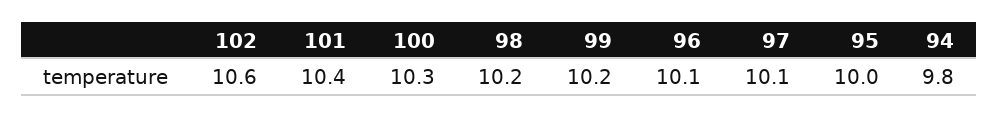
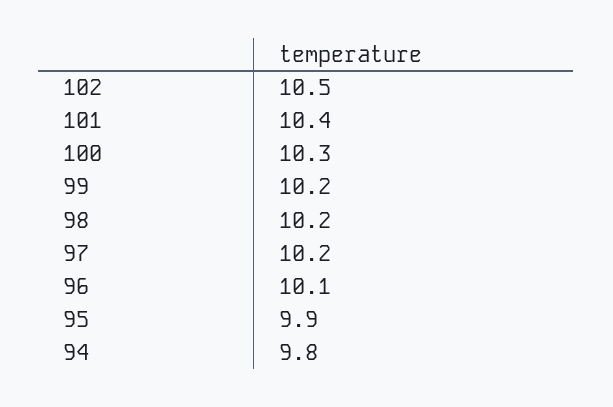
  {
-   "102": 10.6,
+   "102": 10.5,
    "101": 10.4,
    "100": 10.3,
    "98": 10.2,
    "99": 10.2,
    "96": 10.1,
-   "97": 10.1,
+   "97": 10.2,
-   "95": 10,
+   "95": 9.9,
    "94": 9.8
  }

